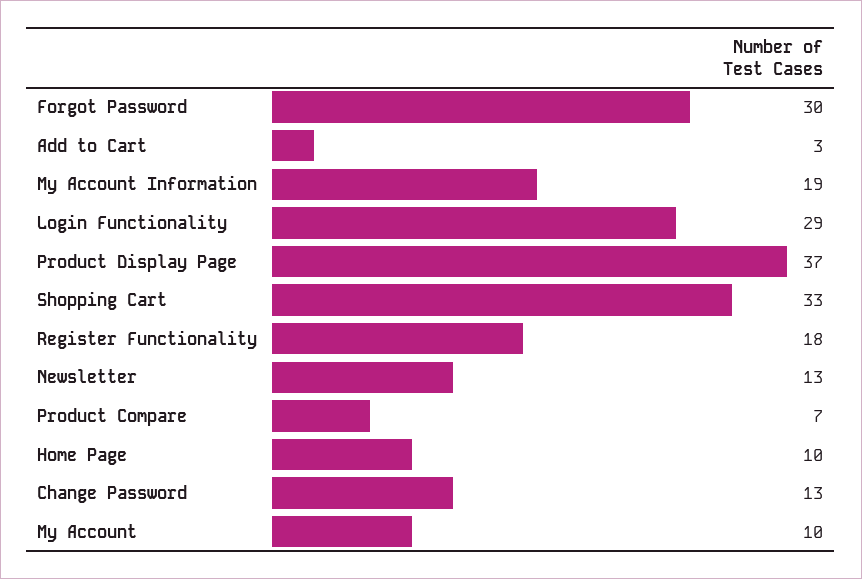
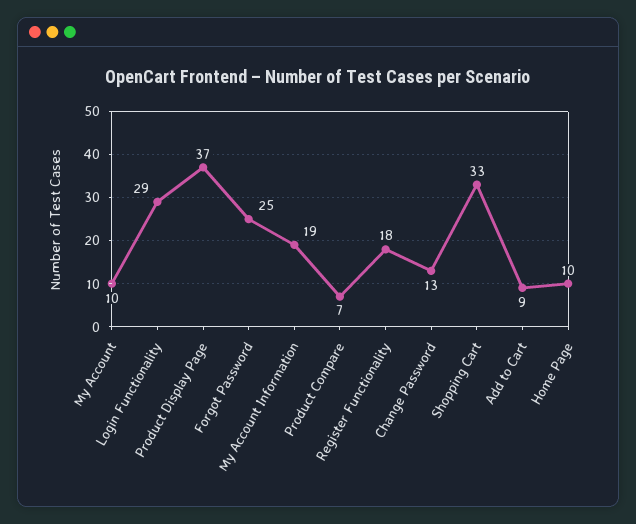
  {
-   "Forgot Password": 30,
+   "Forgot Password": 25,
-   "Add to Cart": 3,
+   "Add to Cart": 9,
    "My Account Information": 19,
    "Login Functionality": 29,
    "Product Display Page": 37,
    "Shopping Cart": 33,
    "Register Functionality": 18,
-   "Newsletter": 13,
    "Product Compare": 7,
    "Home Page": 10,
    "Change Password": 13,
    "My Account": 10
  }

